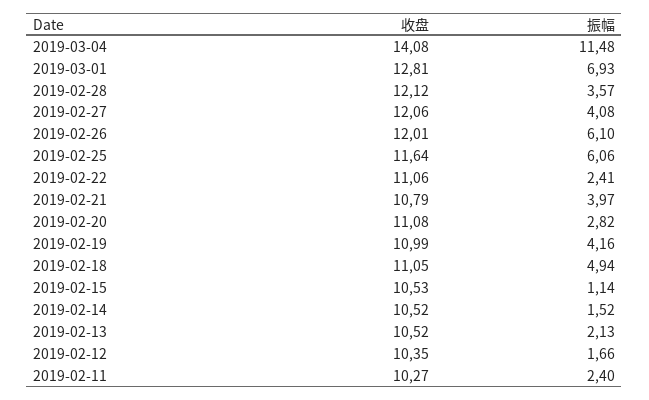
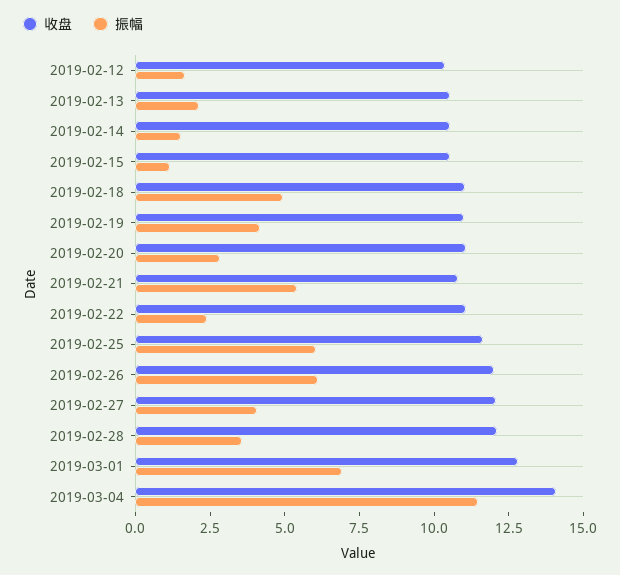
  {
    "收盘": {
      "2019-03-04": 14.08,
      "2019-03-01": 12.81,
      "2019-02-28": 12.12,
      "2019-02-27": 12.06,
      "2019-02-26": 12.01,
      "2019-02-25": 11.64,
      "2019-02-22": 11.06,
      "2019-02-21": 10.79,
      "2019-02-20": 11.08,
      "2019-02-19": 10.99,
      "2019-02-18": 11.05,
      "2019-02-15": 10.53,
      "2019-02-14": 10.52,
      "2019-02-13": 10.52,
-     "2019-02-12": 10.35,
+     "2019-02-12": 10.35
-     "2019-02-11": 10.27
    },
    "振幅": {
      "2019-03-04": 11.48,
      "2019-03-01": 6.93,
      "2019-02-28": 3.57,
      "2019-02-27": 4.08,
      "2019-02-26": 6.1,
      "2019-02-25": 6.06,
      "2019-02-22": 2.41,
-     "2019-02-21": 3.97,
+     "2019-02-21": 5.5,
      "2019-02-20": 2.82,
      "2019-02-19": 4.16,
      "2019-02-18": 4.94,
      "2019-02-15": 1.14,
      "2019-02-14": 1.52,
      "2019-02-13": 2.13,
-     "2019-02-12": 1.66,
+     "2019-02-12": 1.66
-     "2019-02-11": 2.4
    }
  }

